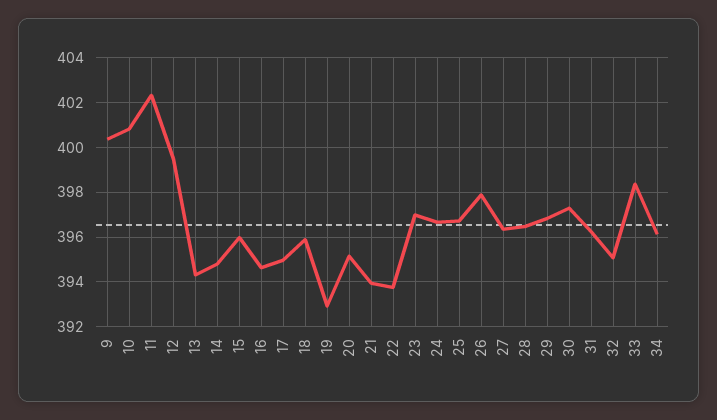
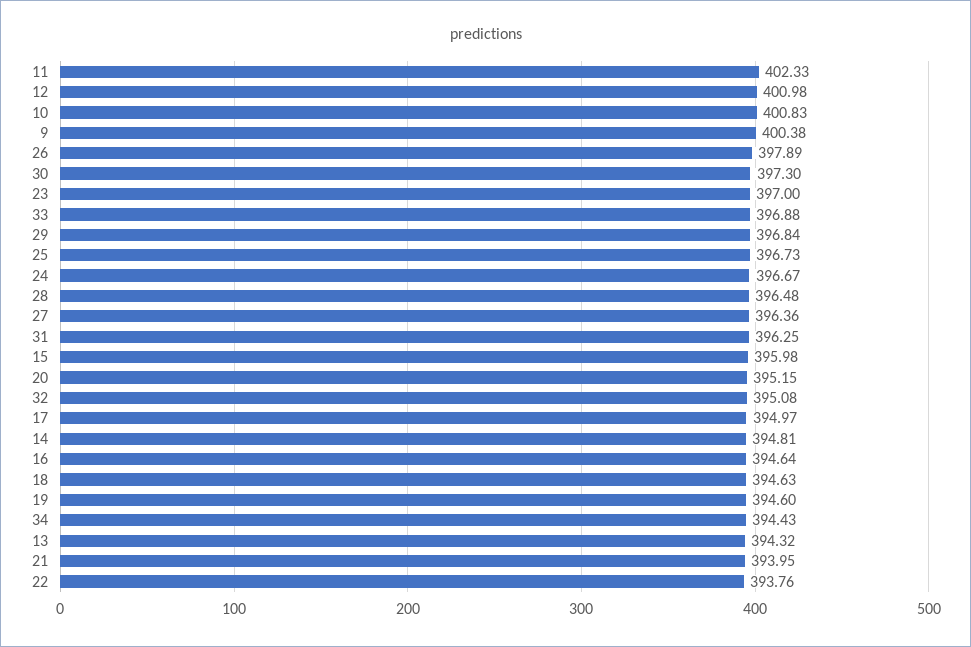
  {
    "9": 400.38,
    "10": 400.83,
    "11": 402.33,
-   "12": 399.5,
+   "12": 400.98,
    "13": 394.32,
    "14": 394.81,
    "15": 395.98,
    "16": 394.64,
    "17": 394.97,
-   "18": 396,
+   "18": 394.63,
-   "19": 393,
+   "19": 394.6,
    "20": 395.15,
    "21": 393.95,
    "22": 393.76,
    "23": 397,
    "24": 396.67,
    "25": 396.73,
    "26": 397.89,
    "27": 396.36,
    "28": 396.48,
    "29": 396.84,
    "30": 397.3,
    "31": 396.25,
    "32": 395.08,
-   "33": 398.5,
+   "33": 396.88,
-   "34": 396
+   "34": 394.43
  }

